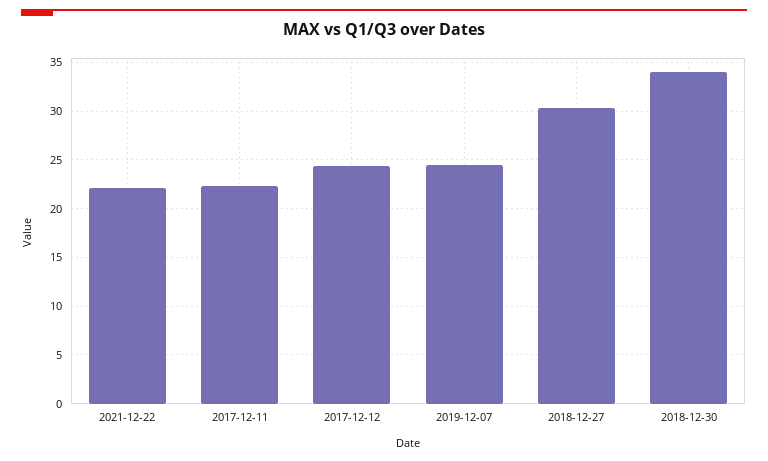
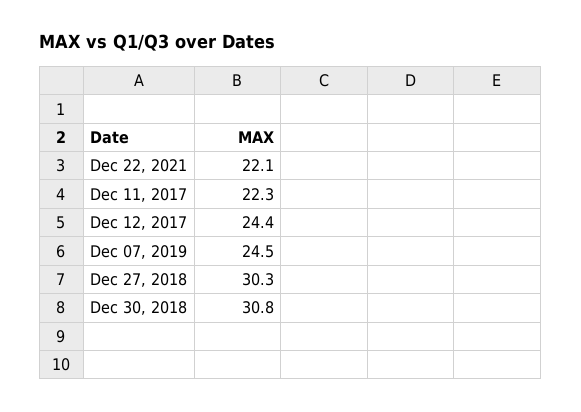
  {
    "2021-12-22": 22.1,
    "2017-12-11": 22.3,
    "2017-12-12": 24.4,
    "2019-12-07": 24.5,
    "2018-12-27": 30.3,
-   "2018-12-30": 34
+   "2018-12-30": 30.8
  }

